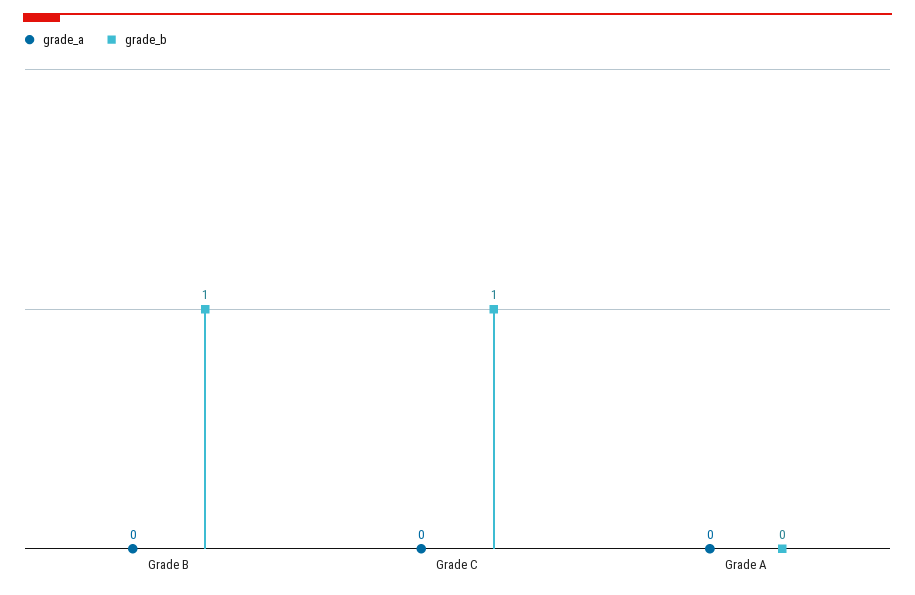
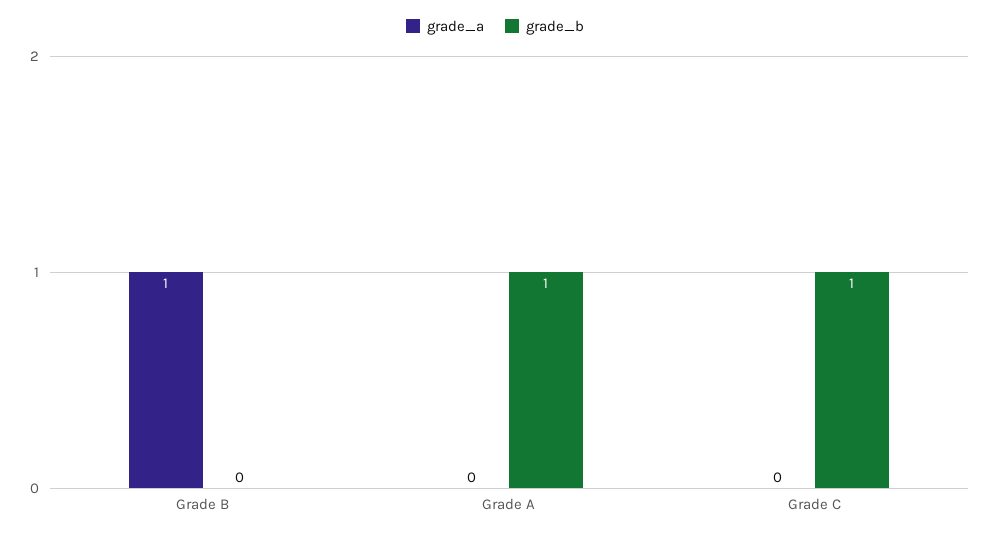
  {
    "grade_a": {
-     "Grade B": 0,
+     "Grade B": 1,
      "Grade C": 0,
      "Grade A": 0
    },
    "grade_b": {
-     "Grade B": 1,
+     "Grade B": 0,
      "Grade C": 1,
-     "Grade A": 0
+     "Grade A": 1
    }
  }

